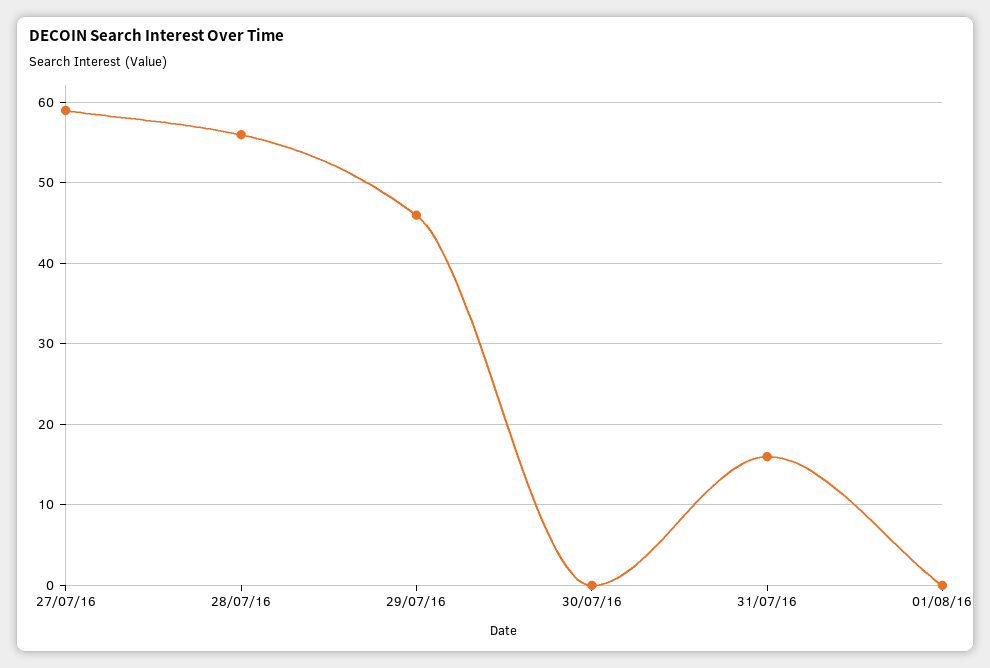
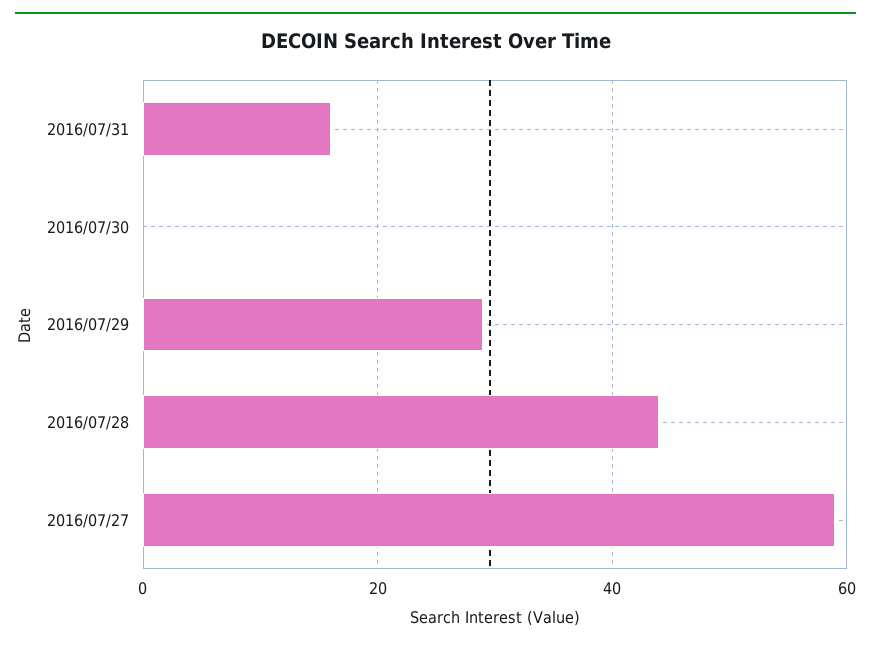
  {
    "27/07/16": 59,
-   "28/07/16": 56,
+   "28/07/16": 45,
-   "29/07/16": 46,
+   "29/07/16": 30,
    "30/07/16": 0,
-   "31/07/16": 16,
+   "31/07/16": 16
-   "01/08/16": 0
  }

